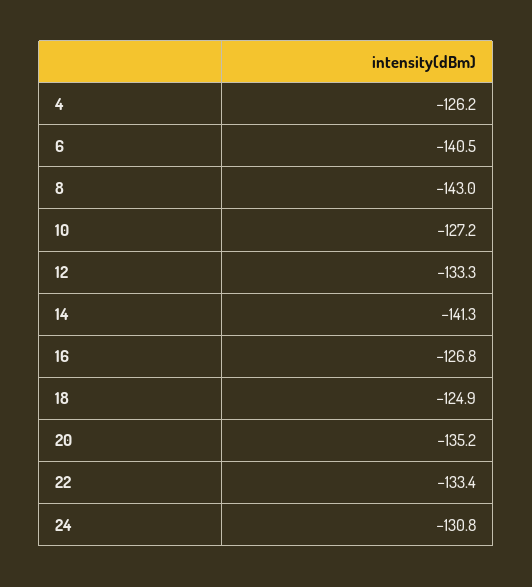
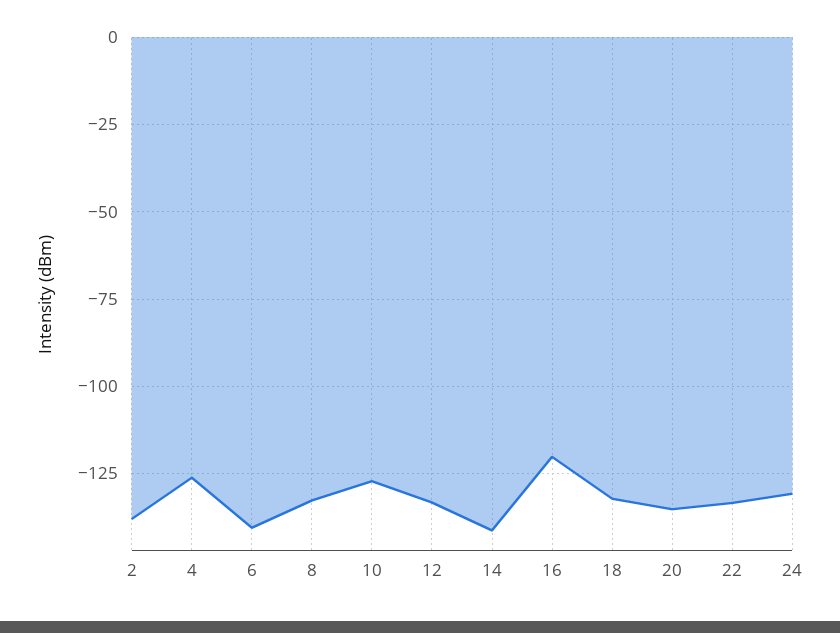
  {
    "4": -126.2,
    "6": -140.5,
-   "8": -143,
+   "8": -132.5,
    "10": -127.2,
    "12": -133.3,
    "14": -141.3,
-   "16": -126.8,
+   "16": -120,
-   "18": -124.9,
+   "18": -132.5,
    "20": -135.2,
    "22": -133.4,
-   "24": -130.8
+   "24": -130.8,
+   "2": -137.5
  }

